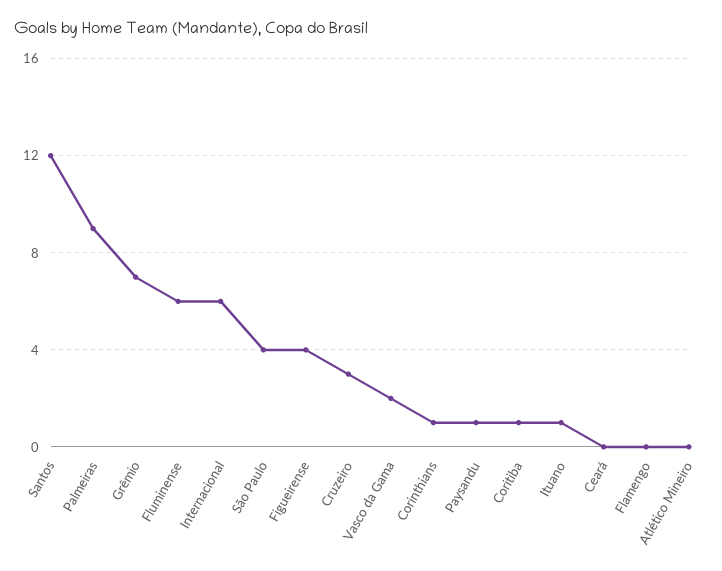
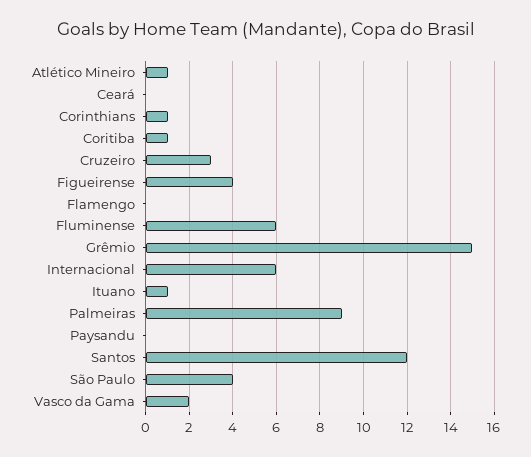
  {
    "Santos": 12,
    "Palmeiras": 9,
-   "Grêmio": 7,
+   "Grêmio": 15,
    "Fluminense": 6,
    "Internacional": 6,
    "São Paulo": 4,
    "Figueirense": 4,
    "Cruzeiro": 3,
    "Vasco da Gama": 2,
    "Corinthians": 1,
-   "Paysandu": 1,
+   "Paysandu": 0,
    "Coritiba": 1,
    "Ituano": 1,
    "Ceará": 0,
    "Flamengo": 0,
-   "Atlético Mineiro": 0
+   "Atlético Mineiro": 1
  }

